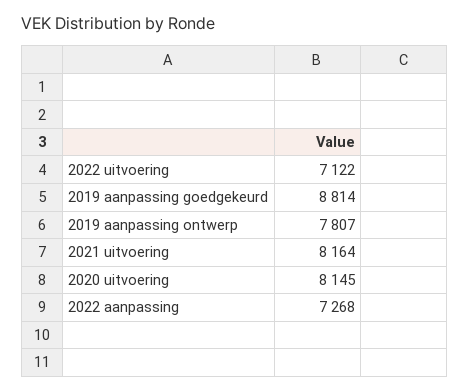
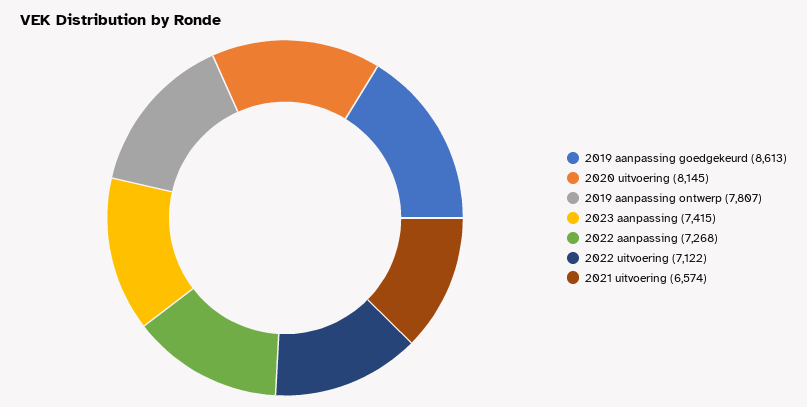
  {
    "2022 uitvoering": 7122,
-   "2019 aanpassing goedgekeurd": 8814,
+   "2019 aanpassing goedgekeurd": 8613,
    "2019 aanpassing ontwerp": 7807,
-   "2021 uitvoering": 8164,
+   "2021 uitvoering": 6574,
    "2020 uitvoering": 8145,
-   "2022 aanpassing": 7268
+   "2022 aanpassing": 7268,
+   "2023 aanpassing": 7415
  }

